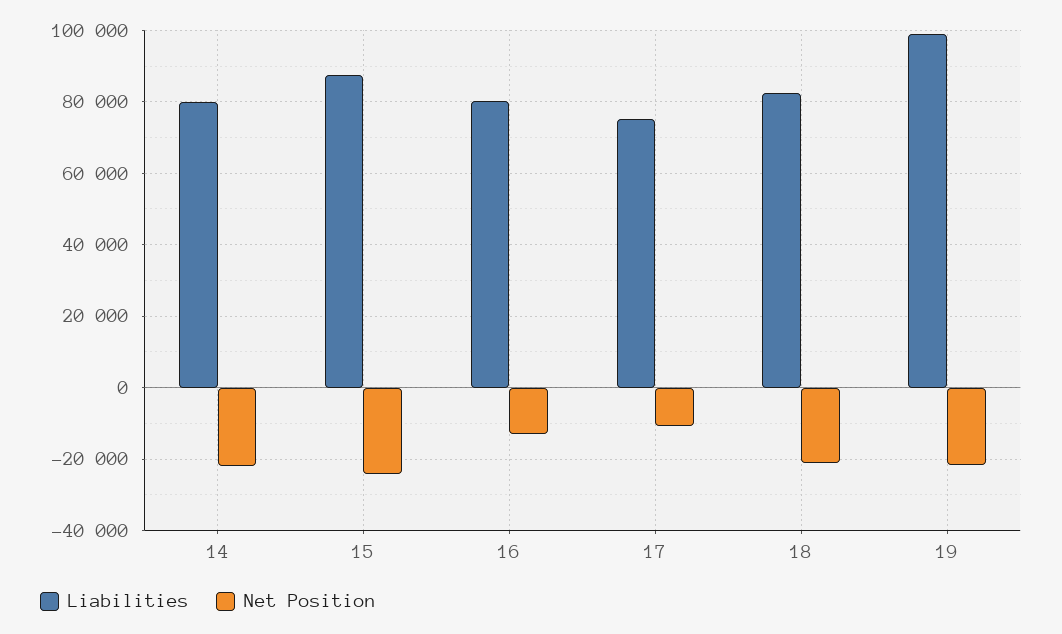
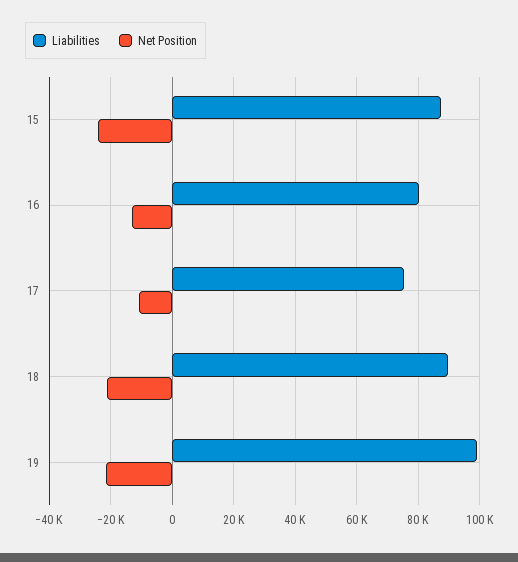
  {
    "Liabilities": {
-     "14": 80000,
      "15": 88000,
      "16": 80000,
      "17": 76000,
-     "18": 82000,
+     "18": 90000,
      "19": 100000
    },
    "Net Position": {
-     "14": -22000,
      "15": -24000,
      "16": -14000,
      "17": -10000,
      "18": -22000,
      "19": -22000
    }
  }

